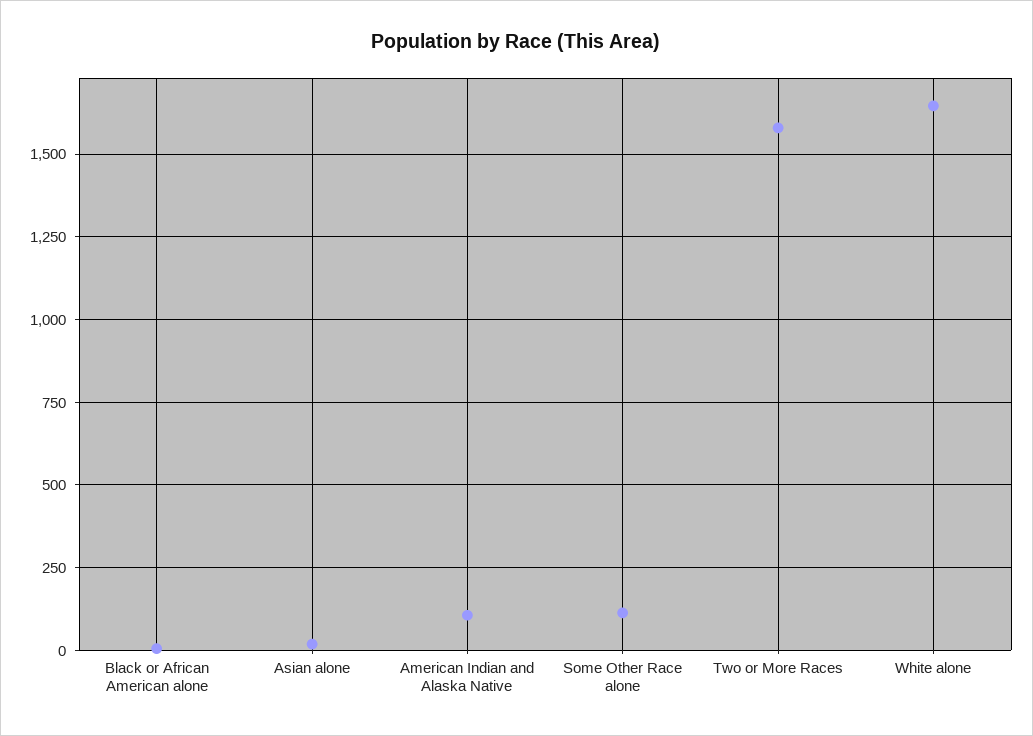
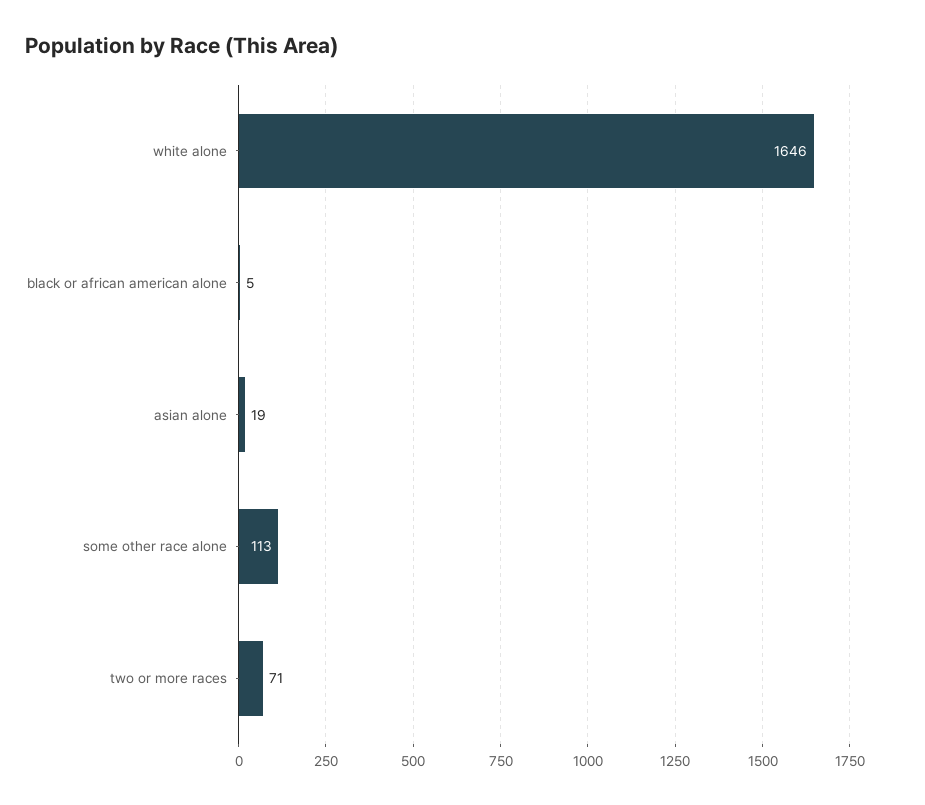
  {
    "Black or African American alone": 5,
    "Asian alone": 19,
-   "American Indian and Alaska Native": 100,
    "Some Other Race alone": 113,
-   "Two or More Races": 1575,
+   "Two or More Races": 71,
    "White alone": 1646
  }

